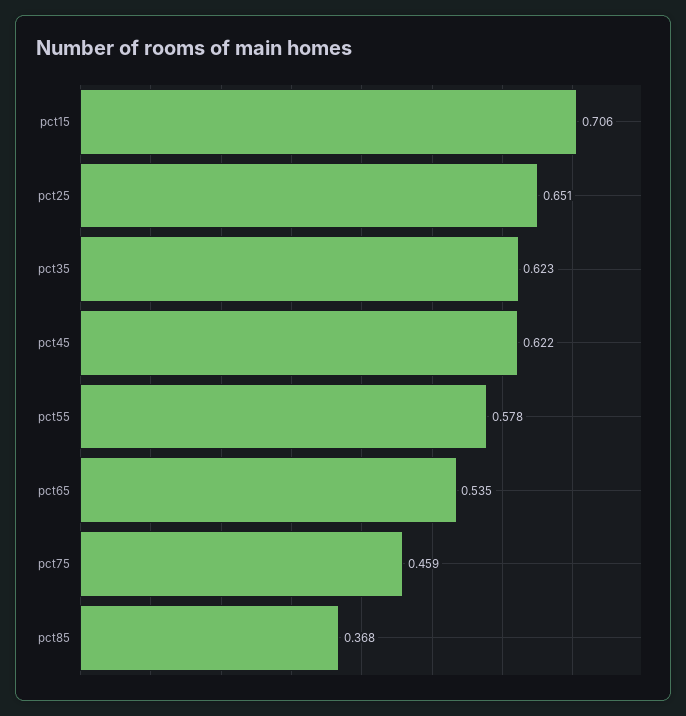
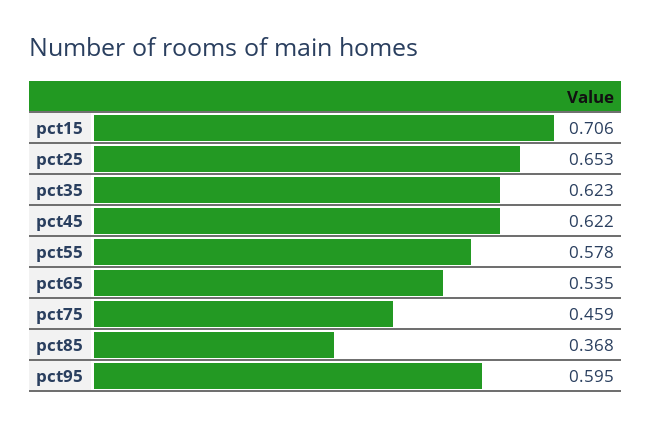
  {
    "pct15": 0.706,
-   "pct25": 0.651,
+   "pct25": 0.653,
    "pct35": 0.623,
    "pct45": 0.622,
    "pct55": 0.578,
    "pct65": 0.535,
    "pct75": 0.459,
-   "pct85": 0.368
+   "pct85": 0.368,
+   "pct95": 0.595
  }

